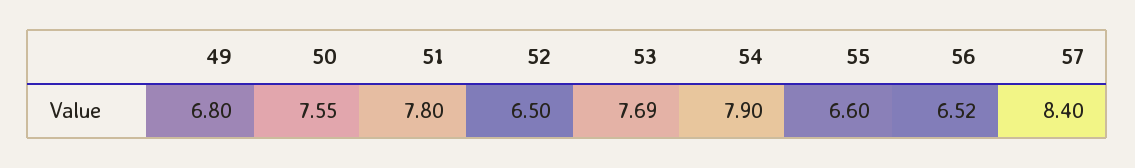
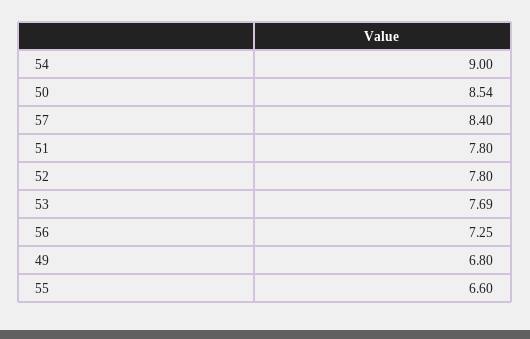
  {
    "49": 6.8,
-   "50": 7.55,
+   "50": 8.54,
    "51": 7.8,
-   "52": 6.5,
+   "52": 7.8,
    "53": 7.69,
-   "54": 7.9,
+   "54": 9,
    "55": 6.6,
-   "56": 6.52,
+   "56": 7.25,
    "57": 8.4
  }

